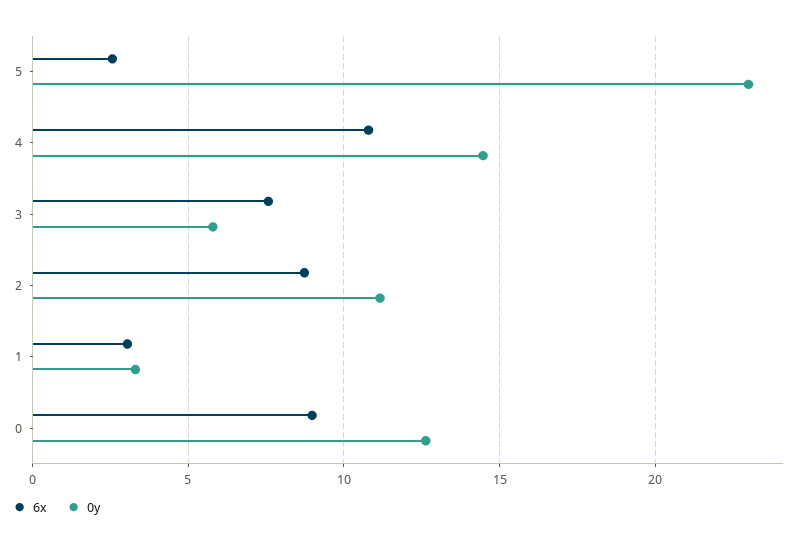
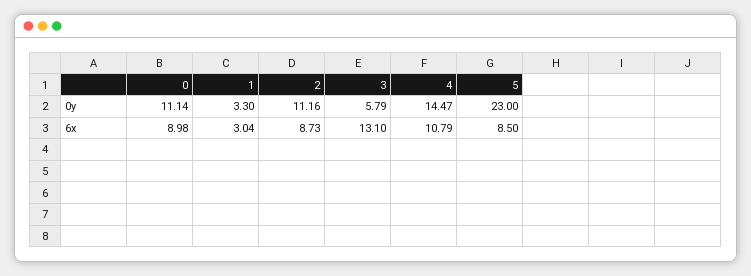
  {
    "6x": {
-     "5": 2.5,
+     "5": 8.5,
      "4": 10.79,
-     "3": 7.5,
+     "3": 13.1,
      "2": 8.73,
      "1": 3.04,
      "0": 8.98
    },
    "0y": {
      "5": 23,
      "4": 14.47,
      "3": 5.79,
      "2": 11.16,
      "1": 3.3,
-     "0": 12.5
+     "0": 11.14
    }
  }

